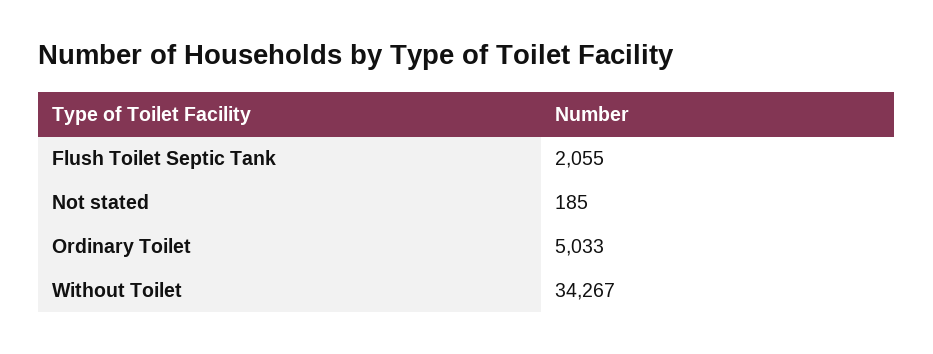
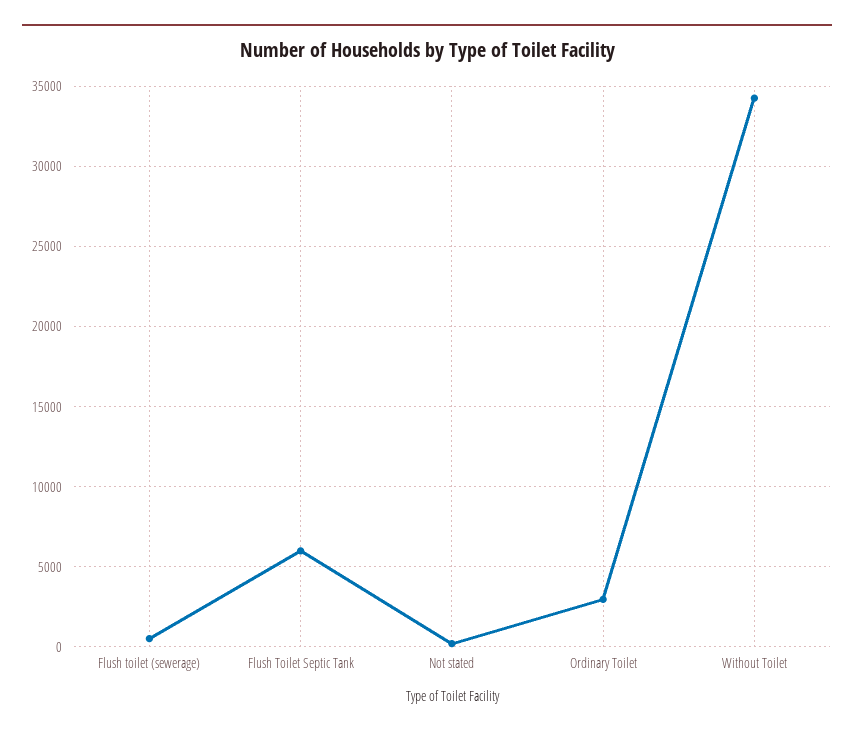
  {
-   "Flush Toilet Septic Tank": 2055,
+   "Flush Toilet Septic Tank": 6000,
    "Not stated": 185,
-   "Ordinary Toilet": 5033,
+   "Ordinary Toilet": 3000,
-   "Without Toilet": 34267
+   "Without Toilet": 34267,
+   "Flush toilet (sewerage)": 500
  }

